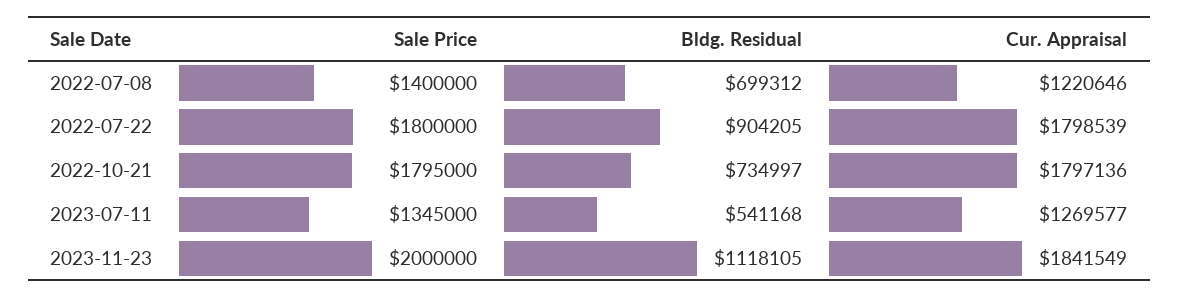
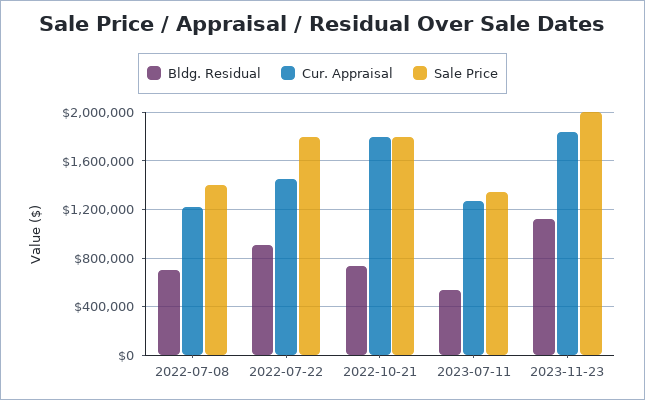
  {
    "Sale Price": {
      "2022-07-08": 1400000,
      "2022-07-22": 1800000,
      "2022-10-21": 1795000,
      "2023-07-11": 1345000,
      "2023-11-23": 2000000
    },
    "Bldg. Residual": {
      "2022-07-08": 699312,
      "2022-07-22": 904205,
      "2022-10-21": 734997,
      "2023-07-11": 541168,
      "2023-11-23": 1118105
    },
    "Cur. Appraisal": {
      "2022-07-08": 1220646,
-     "2022-07-22": 1798539,
+     "2022-07-22": 1450000,
      "2022-10-21": 1797136,
      "2023-07-11": 1269577,
      "2023-11-23": 1841549
    }
  }

